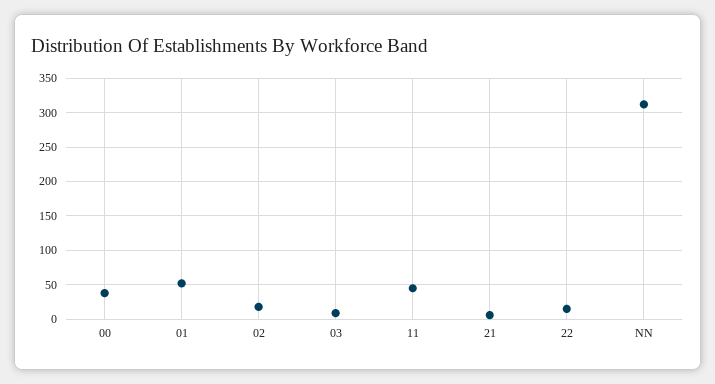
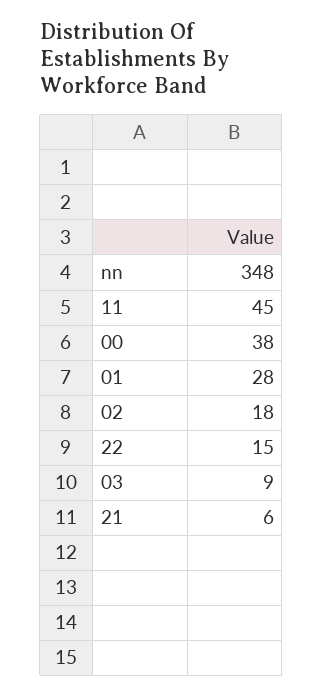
  {
    "00": 38,
-   "01": 50,
+   "01": 28,
    "02": 18,
    "03": 9,
    "11": 45,
    "21": 6,
    "22": 15,
-   "NN": 310
+   "NN": 348
  }

